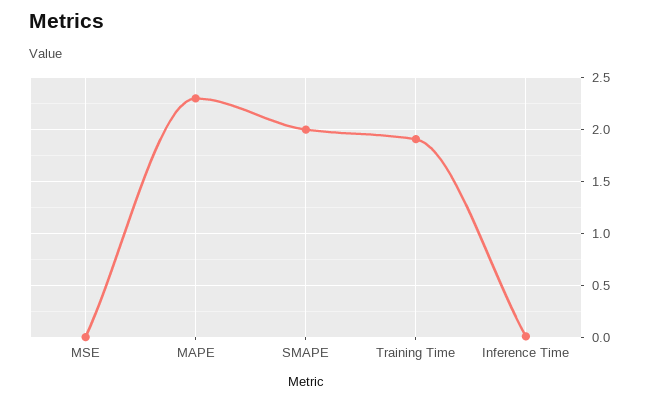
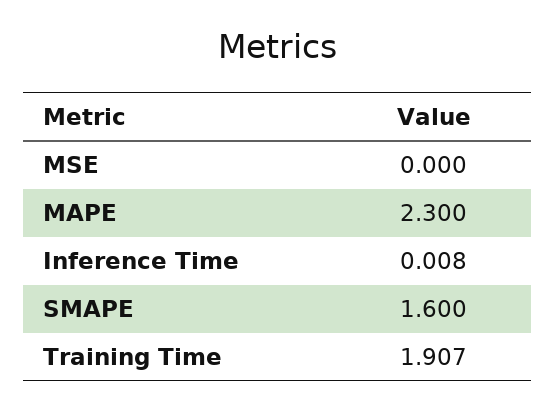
  {
    "MSE": 0,
    "MAPE": 2.3,
-   "SMAPE": 2,
+   "SMAPE": 1.6,
    "Training Time": 1.907,
    "Inference Time": 0.008
  }

